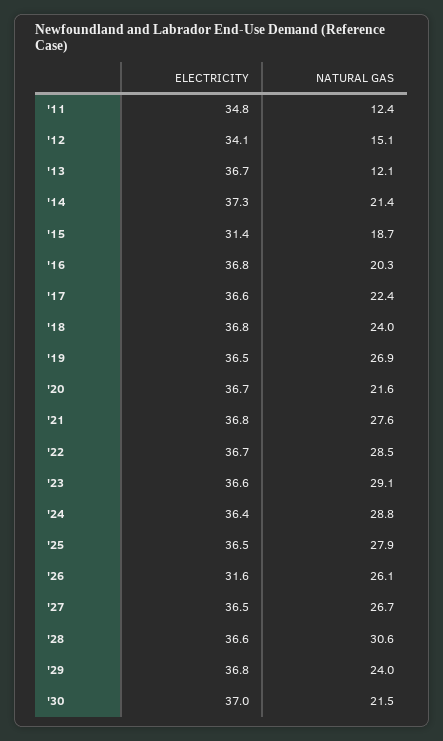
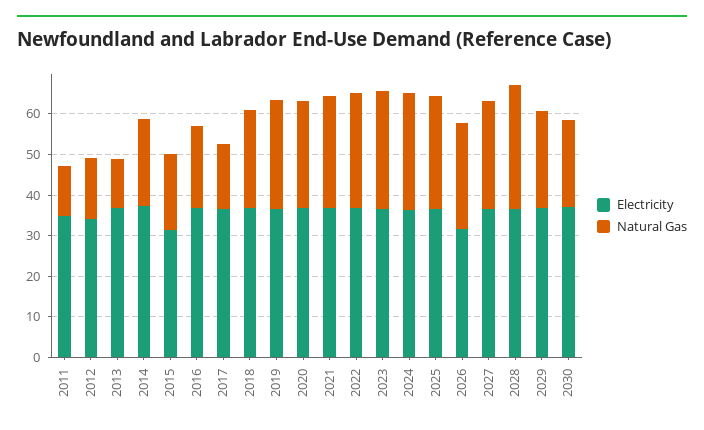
  {
    "ELECTRICITY": {
      "'11": 34.8,
      "'12": 34.1,
      "'13": 36.7,
      "'14": 37.3,
      "'15": 31.4,
      "'16": 36.8,
      "'17": 36.6,
      "'18": 36.8,
      "'19": 36.5,
      "'20": 36.7,
      "'21": 36.8,
      "'22": 36.7,
      "'23": 36.6,
      "'24": 36.4,
      "'25": 36.5,
      "'26": 31.6,
      "'27": 36.5,
      "'28": 36.6,
      "'29": 36.8,
      "'30": 37
    },
    "NATURAL GAS": {
      "'11": 12.4,
      "'12": 15.1,
      "'13": 12.1,
      "'14": 21.4,
      "'15": 18.7,
      "'16": 20.3,
-     "'17": 22.4,
+     "'17": 16,
      "'18": 24,
      "'19": 26.9,
-     "'20": 21.6,
+     "'20": 26,
      "'21": 27.6,
      "'22": 28.5,
      "'23": 29.1,
      "'24": 28.8,
      "'25": 27.9,
      "'26": 26.1,
      "'27": 26.7,
      "'28": 30.6,
      "'29": 24,
      "'30": 21.5
    }
  }

